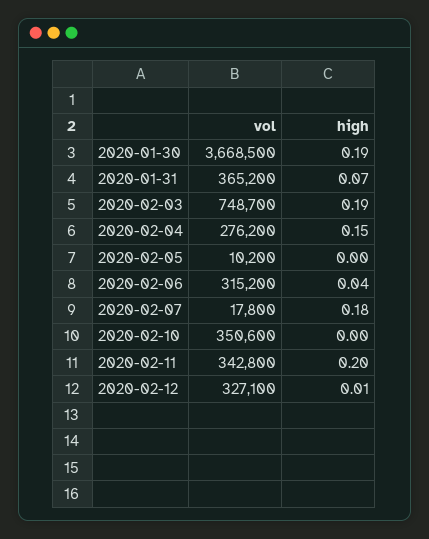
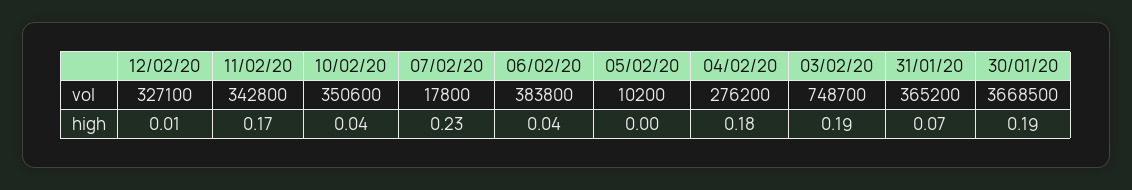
  {
    "vol": {
      "2020-01-30": 3668500,
      "2020-01-31": 365200,
      "2020-02-03": 748700,
      "2020-02-04": 276200,
      "2020-02-05": 10200,
-     "2020-02-06": 315200,
+     "2020-02-06": 383800,
      "2020-02-07": 17800,
      "2020-02-10": 350600,
      "2020-02-11": 342800,
      "2020-02-12": 327100
    },
    "high": {
      "2020-01-30": 0.19,
      "2020-01-31": 0.07,
      "2020-02-03": 0.19,
-     "2020-02-04": 0.15,
+     "2020-02-04": 0.18,
      "2020-02-05": 0,
      "2020-02-06": 0.04,
-     "2020-02-07": 0.18,
+     "2020-02-07": 0.23,
-     "2020-02-10": 0,
+     "2020-02-10": 0.04,
-     "2020-02-11": 0.2,
+     "2020-02-11": 0.17,
      "2020-02-12": 0.01
    }
  }

